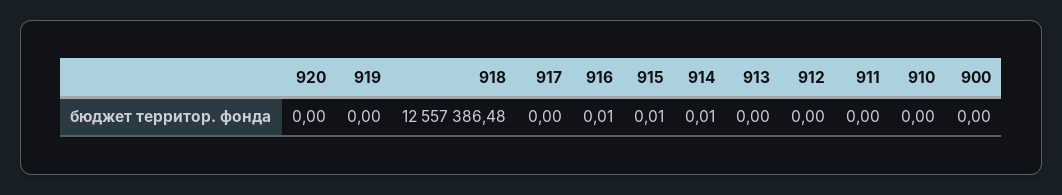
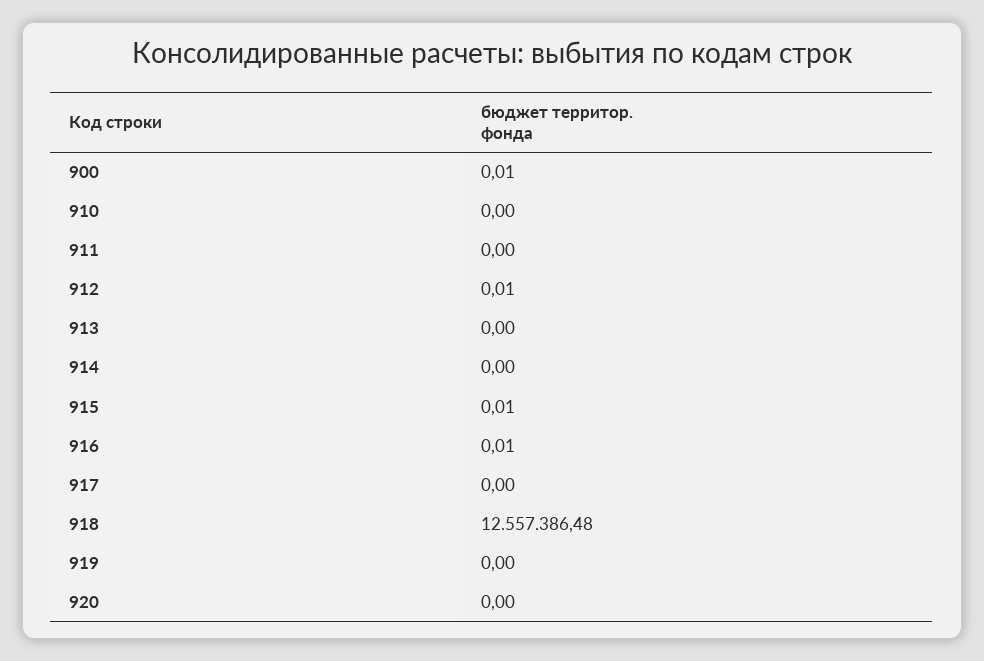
  {
    "920": 0,
    "919": 0,
    "918": 12557386.48,
    "917": 0,
    "916": 0.01,
    "915": 0.01,
-   "914": 0.01,
+   "914": 0,
    "913": 0,
-   "912": 0,
+   "912": 0.01,
    "911": 0,
    "910": 0,
-   "900": 0
+   "900": 0.01
  }

